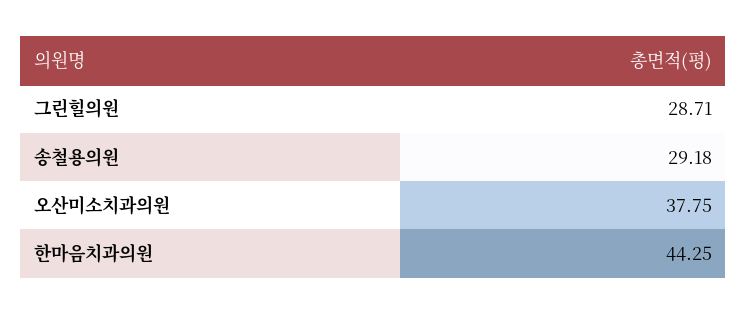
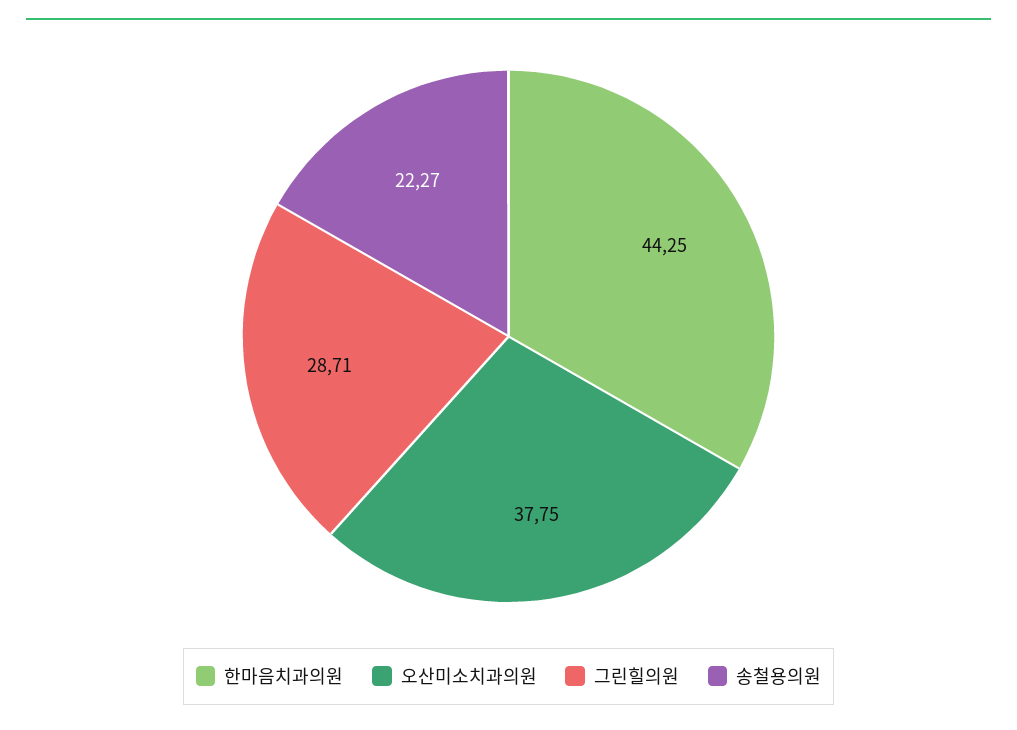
  {
    "그린힐의원": 28.71,
-   "송철용의원": 29.18,
+   "송철용의원": 22.27,
    "오산미소치과의원": 37.75,
    "한마음치과의원": 44.25
  }

